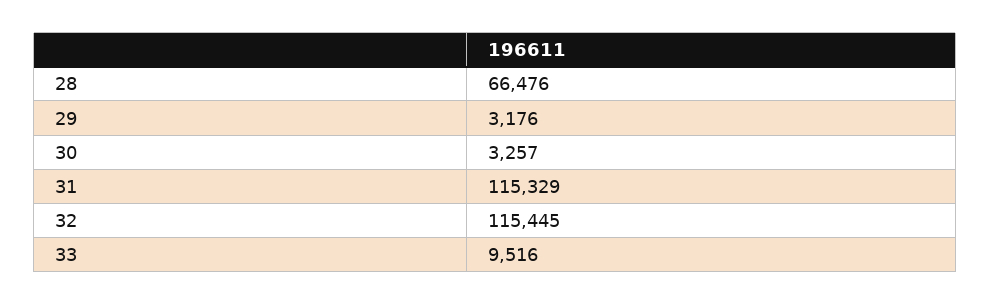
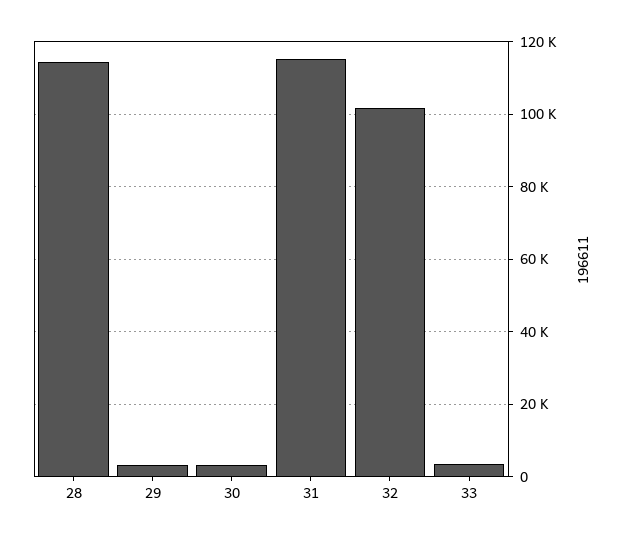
  {
-   "28": 66476,
+   "28": 114000,
    "29": 3176,
    "30": 3257,
    "31": 115329,
-   "32": 115445,
+   "32": 102000,
-   "33": 9516
+   "33": 4000
  }

